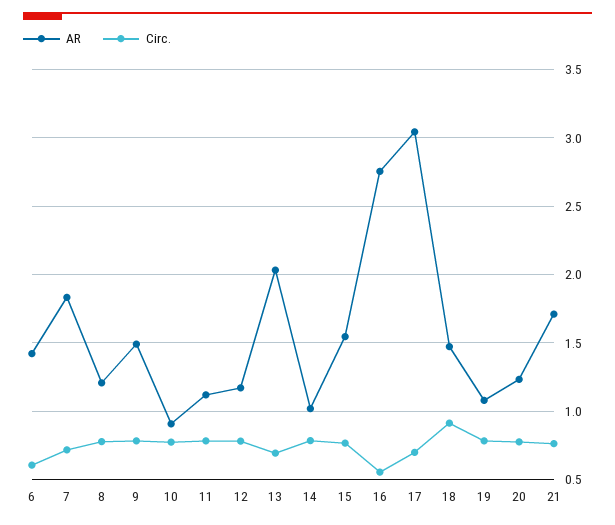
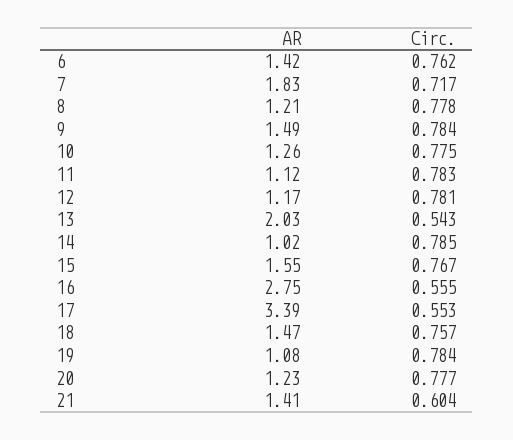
  {
    "AR": {
      "6": 1.42,
      "7": 1.83,
      "8": 1.21,
      "9": 1.49,
-     "10": 0.9,
+     "10": 1.26,
      "11": 1.12,
      "12": 1.17,
      "13": 2.03,
      "14": 1.02,
      "15": 1.55,
      "16": 2.75,
-     "17": 3.05,
+     "17": 3.39,
      "18": 1.47,
      "19": 1.08,
      "20": 1.23,
-     "21": 1.7
+     "21": 1.41
    },
    "Circ.": {
-     "6": 0.6,
+     "6": 0.762,
      "7": 0.717,
      "8": 0.778,
      "9": 0.784,
      "10": 0.775,
      "11": 0.783,
      "12": 0.781,
-     "13": 0.7,
+     "13": 0.543,
      "14": 0.785,
      "15": 0.767,
      "16": 0.555,
-     "17": 0.7,
+     "17": 0.553,
-     "18": 0.9,
+     "18": 0.757,
      "19": 0.784,
      "20": 0.777,
-     "21": 0.75
+     "21": 0.604
    }
  }

